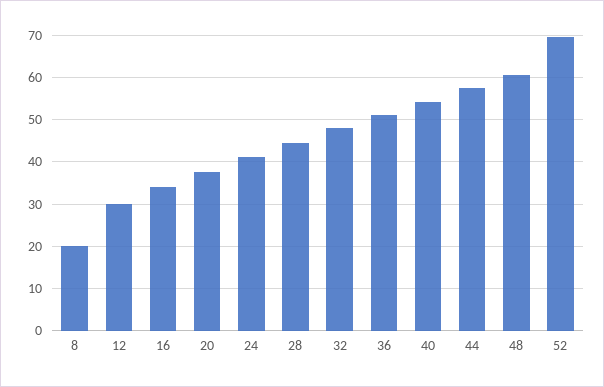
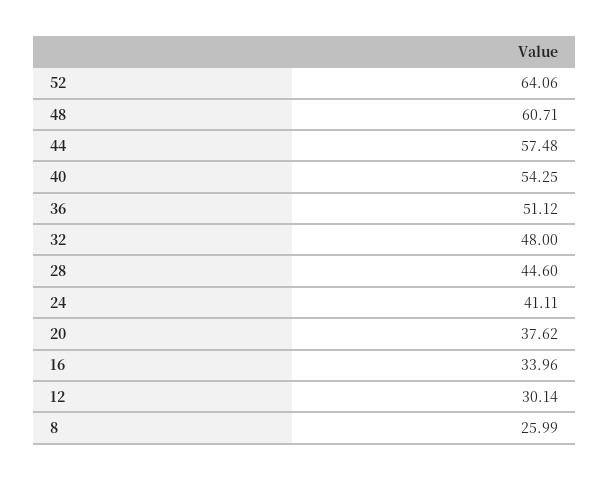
  {
-   "8": 20,
+   "8": 25.99,
    "12": 30.14,
    "16": 33.96,
    "20": 37.62,
    "24": 41.11,
    "28": 44.6,
    "32": 48,
    "36": 51.12,
    "40": 54.25,
    "44": 57.48,
    "48": 60.71,
-   "52": 70
+   "52": 64.06
  }

